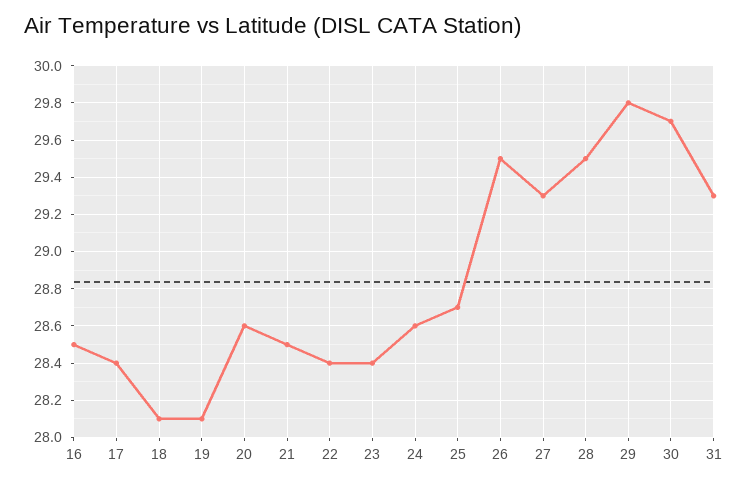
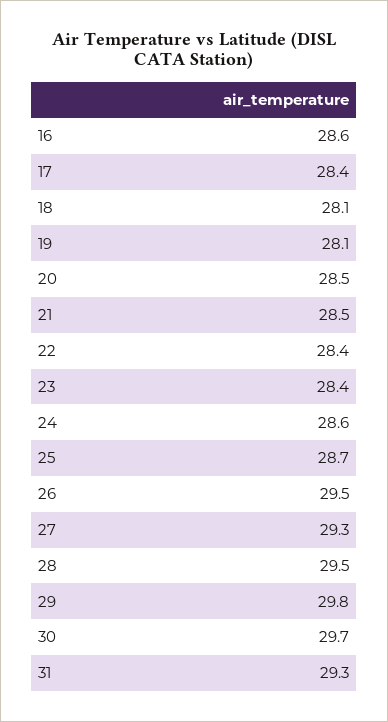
  {
-   "16": 28.5,
+   "16": 28.6,
    "17": 28.4,
    "18": 28.1,
    "19": 28.1,
-   "20": 28.6,
+   "20": 28.5,
    "21": 28.5,
    "22": 28.4,
    "23": 28.4,
    "24": 28.6,
    "25": 28.7,
    "26": 29.5,
    "27": 29.3,
    "28": 29.5,
    "29": 29.8,
    "30": 29.7,
    "31": 29.3
  }

